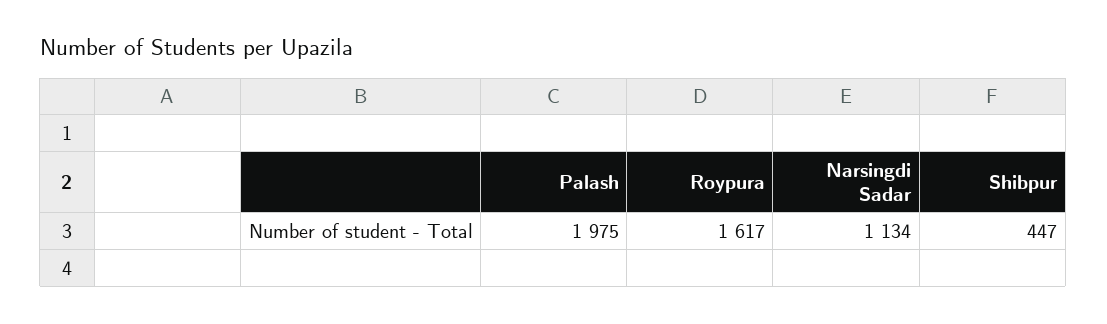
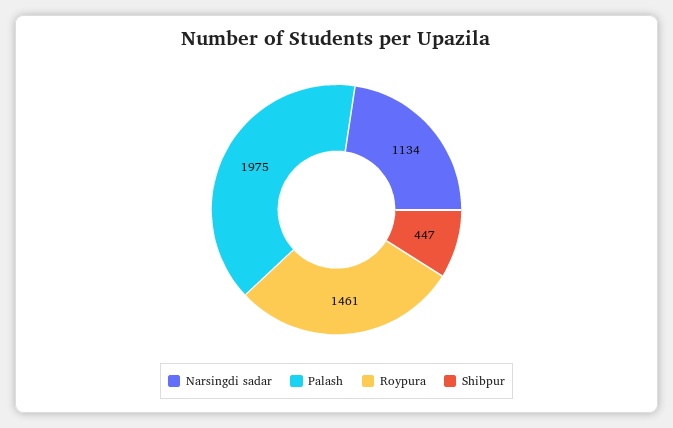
  {
    "Palash": 1975,
-   "Roypura": 1617,
+   "Roypura": 1461,
    "Narsingdi Sadar": 1134,
    "Shibpur": 447
  }

